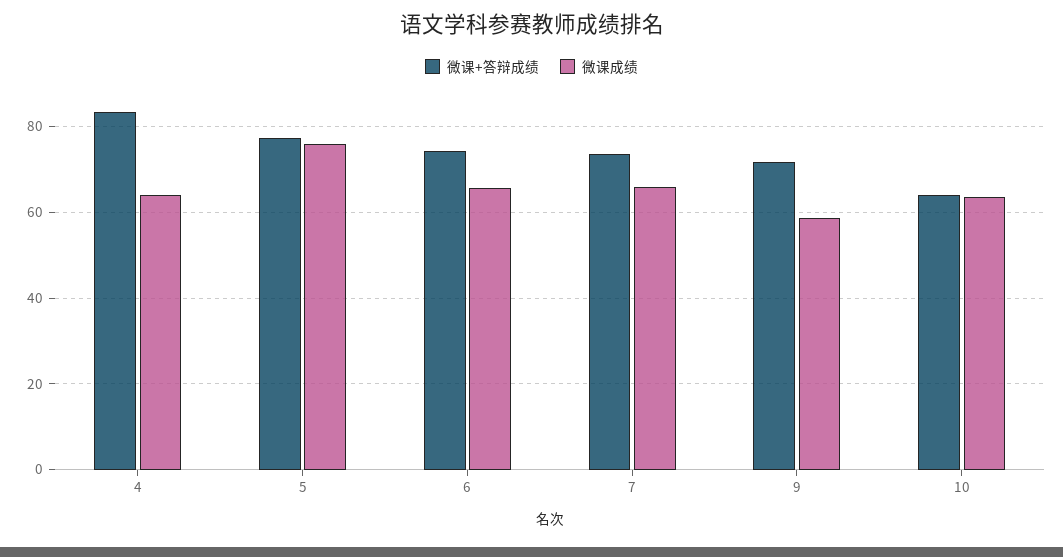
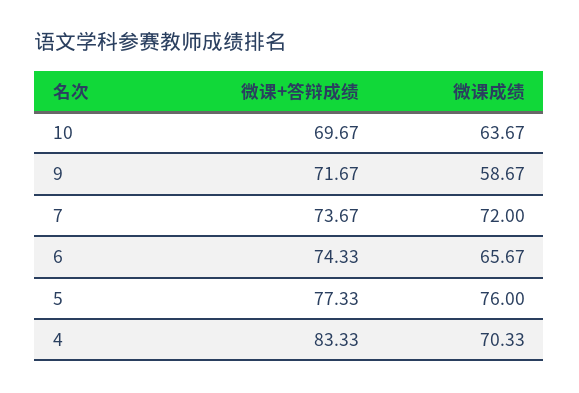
  {
    "微课+答辩成绩": {
      "4": 83.33,
      "5": 77.33,
      "6": 74.33,
      "7": 73.67,
      "9": 71.67,
-     "10": 64
+     "10": 69.67
    },
    "微课成绩": {
-     "4": 64,
+     "4": 70.33,
      "5": 76,
      "6": 65.67,
-     "7": 66,
+     "7": 72,
      "9": 58.67,
      "10": 63.67
    }
  }

